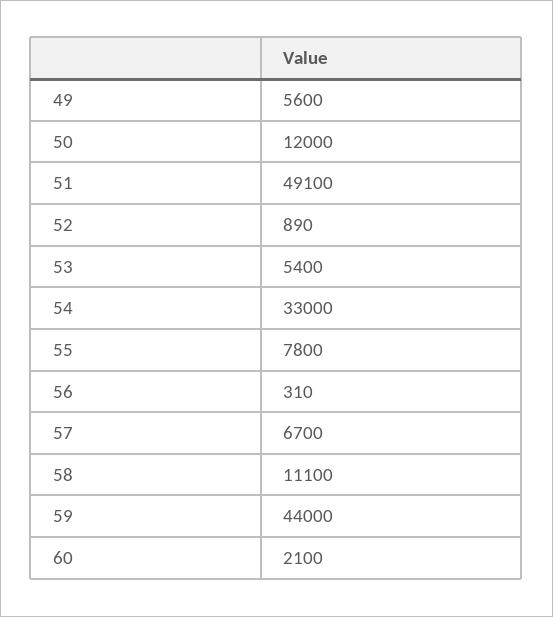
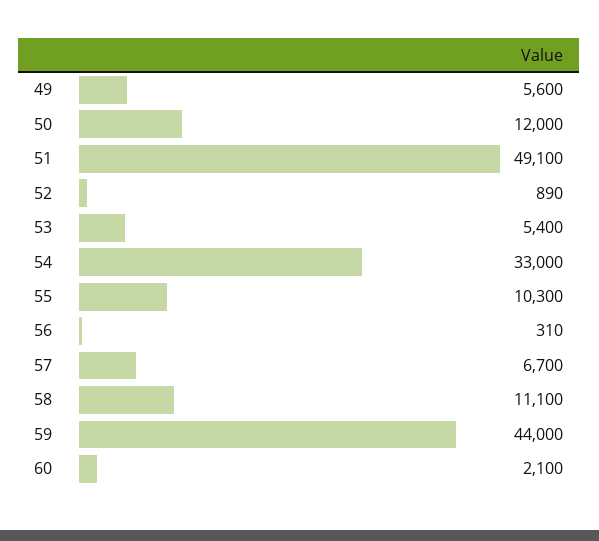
  {
    "49": 5600,
    "50": 12000,
    "51": 49100,
    "52": 890,
    "53": 5400,
    "54": 33000,
-   "55": 7800,
+   "55": 10300,
    "56": 310,
    "57": 6700,
    "58": 11100,
    "59": 44000,
    "60": 2100
  }

